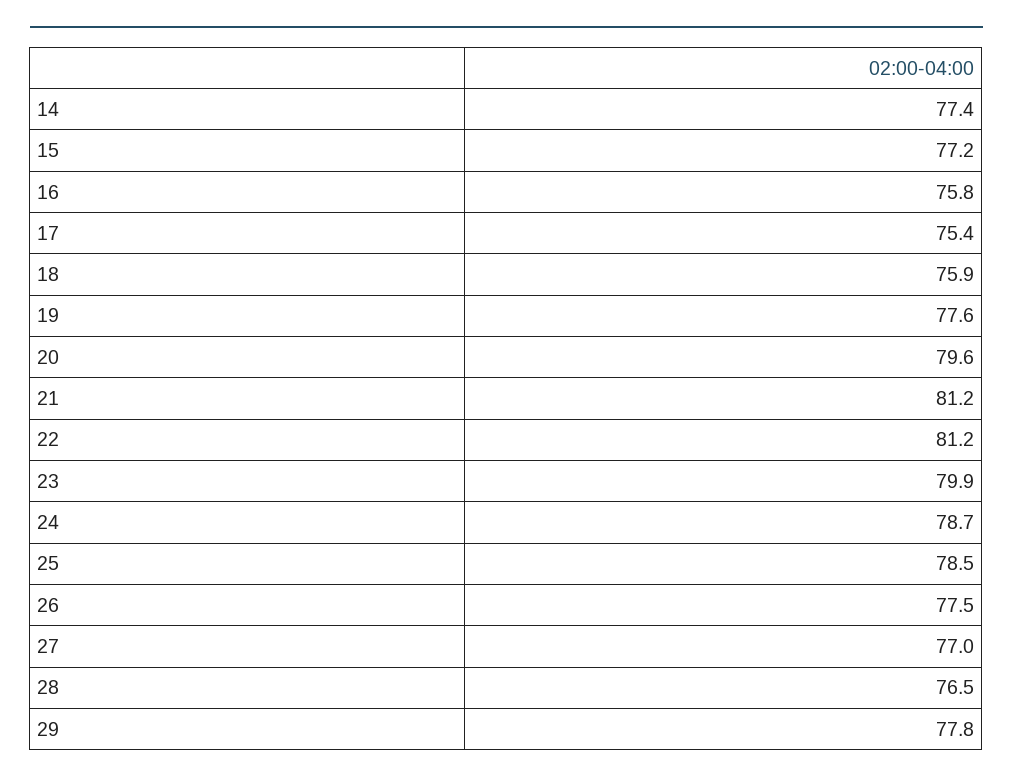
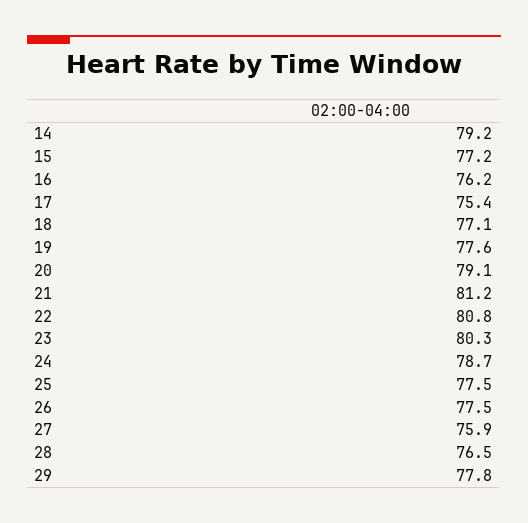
  {
-   "14": 77.4,
+   "14": 79.2,
    "15": 77.2,
-   "16": 75.8,
+   "16": 76.2,
    "17": 75.4,
-   "18": 75.9,
+   "18": 77.1,
    "19": 77.6,
-   "20": 79.6,
+   "20": 79.1,
    "21": 81.2,
-   "22": 81.2,
+   "22": 80.8,
-   "23": 79.9,
+   "23": 80.3,
    "24": 78.7,
-   "25": 78.5,
+   "25": 77.5,
    "26": 77.5,
-   "27": 77,
+   "27": 75.9,
    "28": 76.5,
    "29": 77.8
  }

